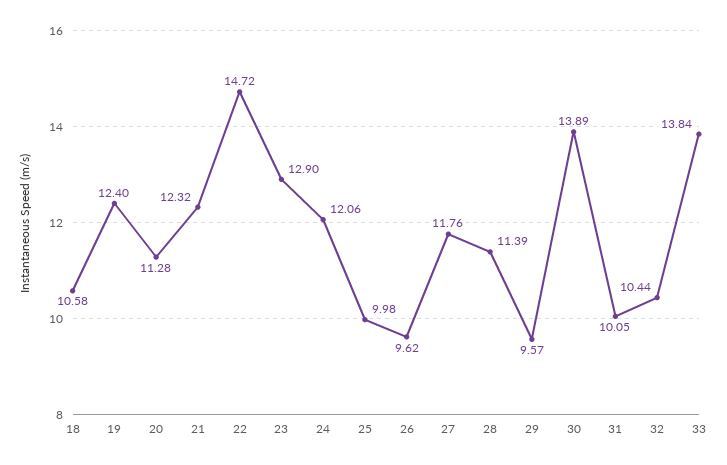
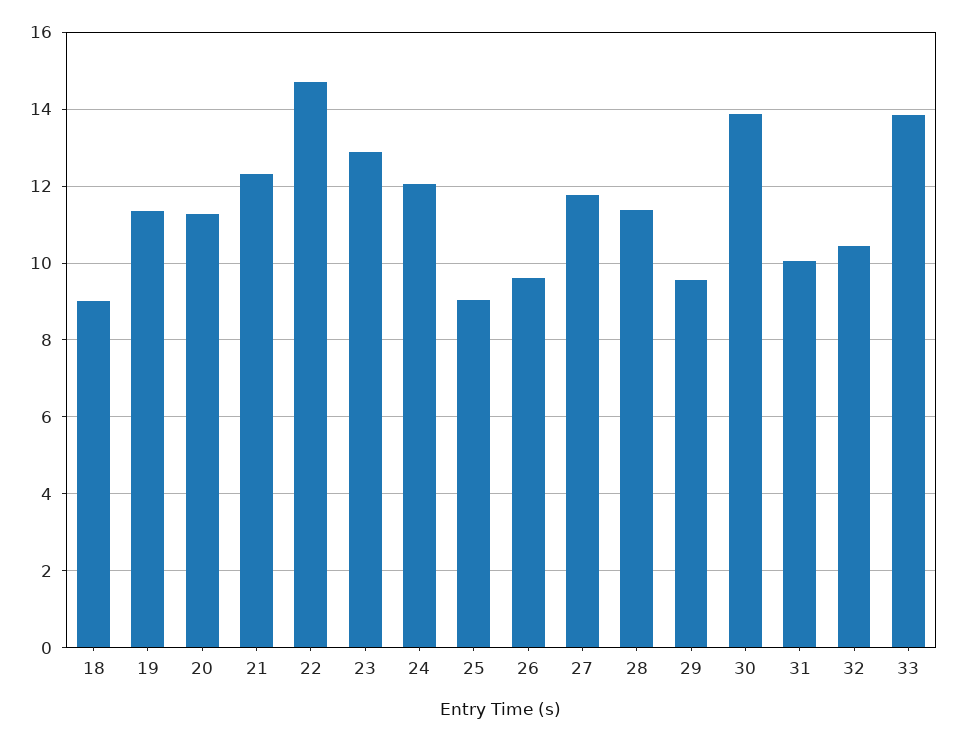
  {
-   "18": 10.58,
+   "18": 9,
-   "19": 12.4,
+   "19": 11.4,
    "20": 11.28,
    "21": 12.32,
    "22": 14.72,
    "23": 12.9,
    "24": 12.06,
-   "25": 9.98,
+   "25": 9,
    "26": 9.62,
    "27": 11.76,
    "28": 11.39,
    "29": 9.57,
    "30": 13.89,
    "31": 10.05,
    "32": 10.44,
    "33": 13.84
  }

